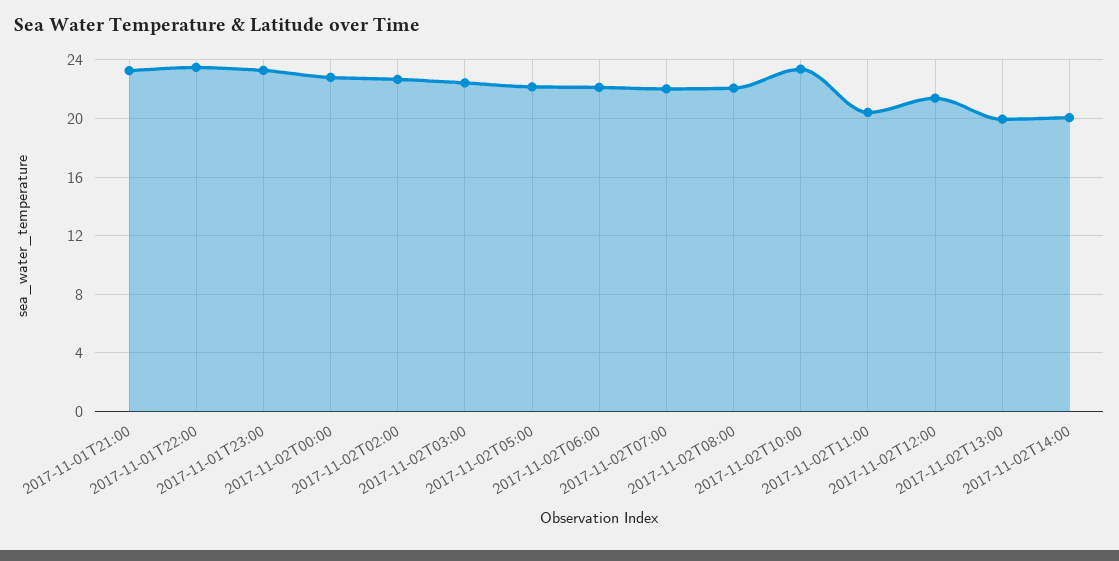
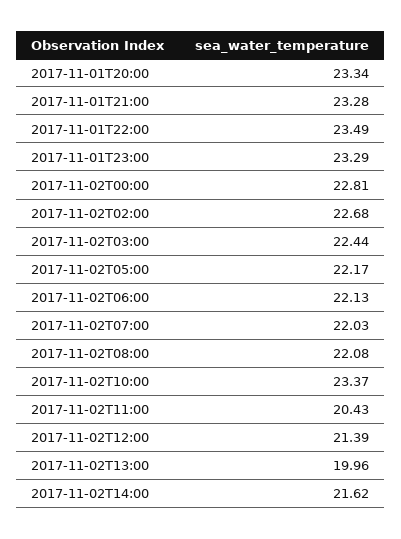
  {
    "2017-11-01T21:00": 23.28,
    "2017-11-01T22:00": 23.49,
    "2017-11-01T23:00": 23.29,
    "2017-11-02T00:00": 22.81,
    "2017-11-02T02:00": 22.68,
    "2017-11-02T03:00": 22.44,
    "2017-11-02T05:00": 22.17,
    "2017-11-02T06:00": 22.13,
    "2017-11-02T07:00": 22.03,
    "2017-11-02T08:00": 22.08,
    "2017-11-02T10:00": 23.37,
    "2017-11-02T11:00": 20.43,
    "2017-11-02T12:00": 21.39,
    "2017-11-02T13:00": 19.96,
-   "2017-11-02T14:00": 20
+   "2017-11-02T14:00": 21.62,
+   "2017-11-01T20:00": 23.34
  }

